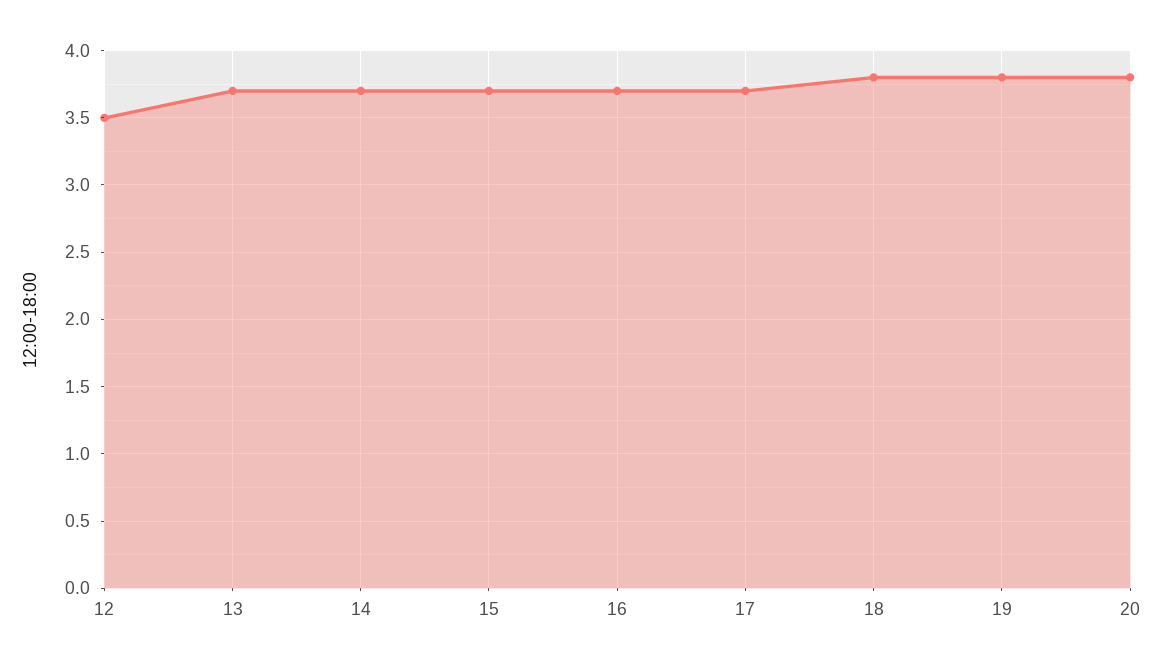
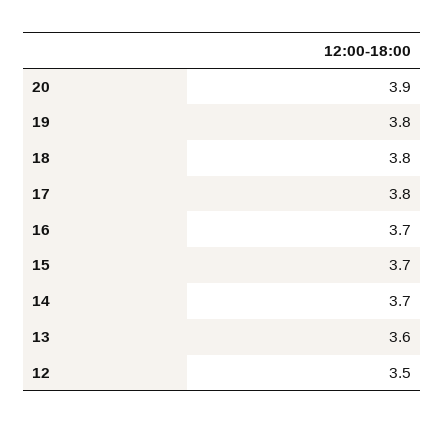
  {
    "12": 3.5,
-   "13": 3.7,
+   "13": 3.6,
    "14": 3.7,
    "15": 3.7,
    "16": 3.7,
-   "17": 3.7,
+   "17": 3.8,
    "18": 3.8,
    "19": 3.8,
-   "20": 3.8
+   "20": 3.9
  }

